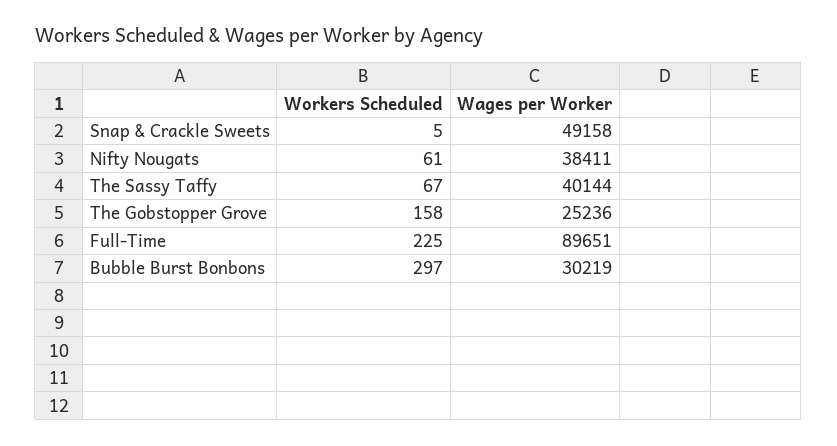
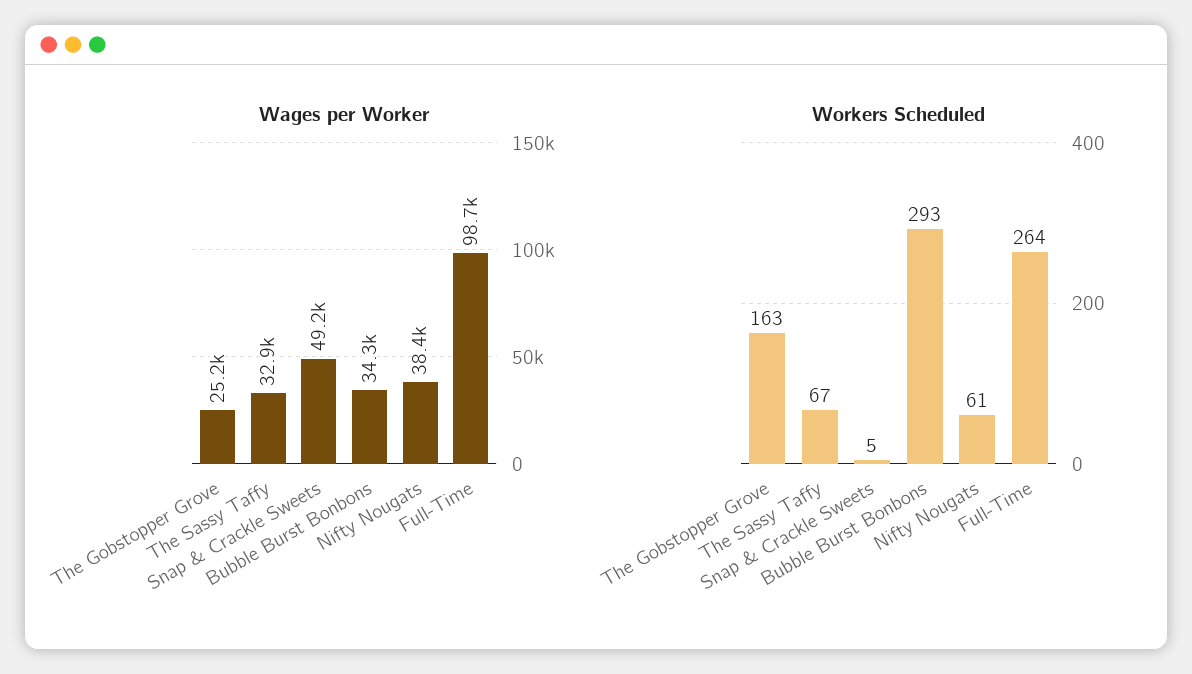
  {
    "Workers Scheduled": {
      "Snap & Crackle Sweets": 5,
      "Nifty Nougats": 61,
      "The Sassy Taffy": 67,
-     "The Gobstopper Grove": 158,
+     "The Gobstopper Grove": 163,
-     "Full-Time": 225,
+     "Full-Time": 264,
-     "Bubble Burst Bonbons": 297
+     "Bubble Burst Bonbons": 293
    },
    "Wages per Worker": {
      "Snap & Crackle Sweets": 49158,
      "Nifty Nougats": 38411,
-     "The Sassy Taffy": 40144,
+     "The Sassy Taffy": 32900,
      "The Gobstopper Grove": 25236,
-     "Full-Time": 89651,
+     "Full-Time": 98700,
-     "Bubble Burst Bonbons": 30219
+     "Bubble Burst Bonbons": 34300
    }
  }

